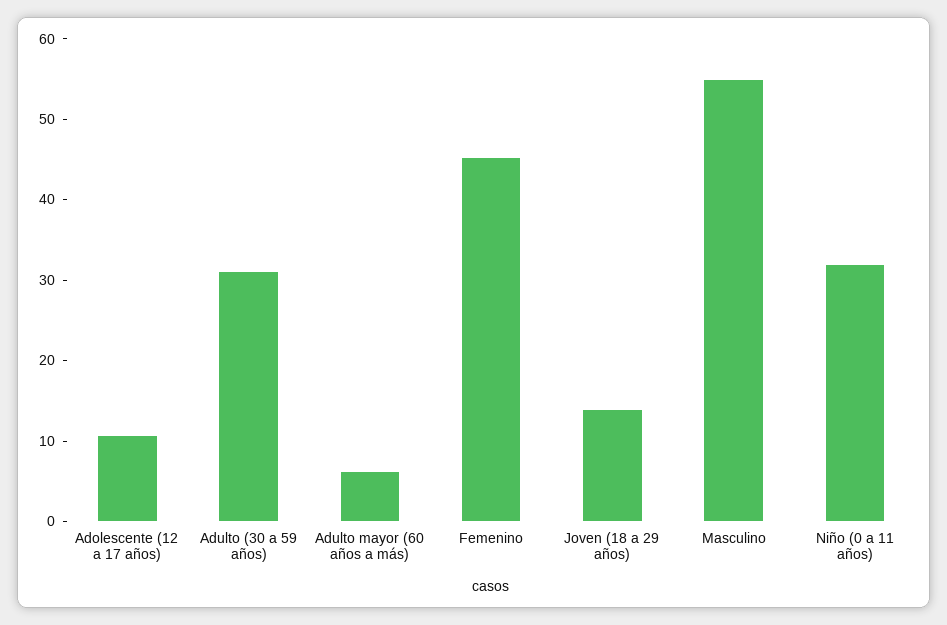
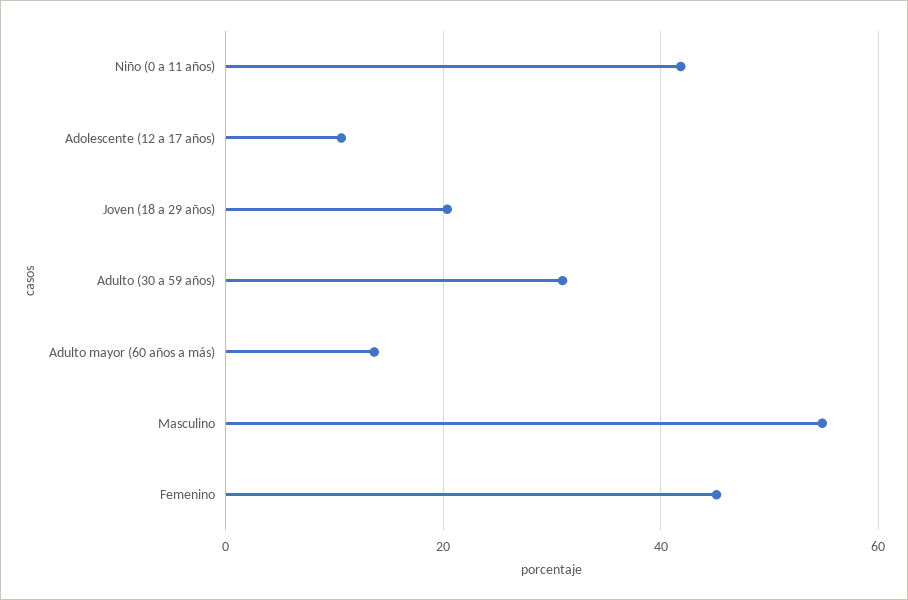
  {
    "Adolescente (12 a 17 años)": 10,
    "Adulto (30 a 59 años)": 30,
-   "Adulto mayor (60 años a más)": 6,
+   "Adulto mayor (60 años a más)": 14,
    "Femenino": 46,
-   "Joven (18 a 29 años)": 14,
+   "Joven (18 a 29 años)": 20,
    "Masculino": 54,
-   "Niño (0 a 11 años)": 32
+   "Niño (0 a 11 años)": 42
  }

